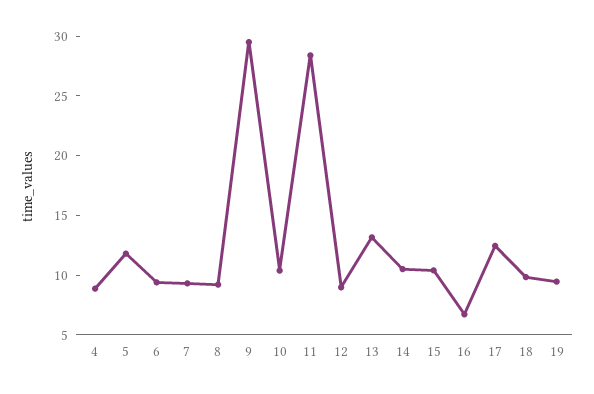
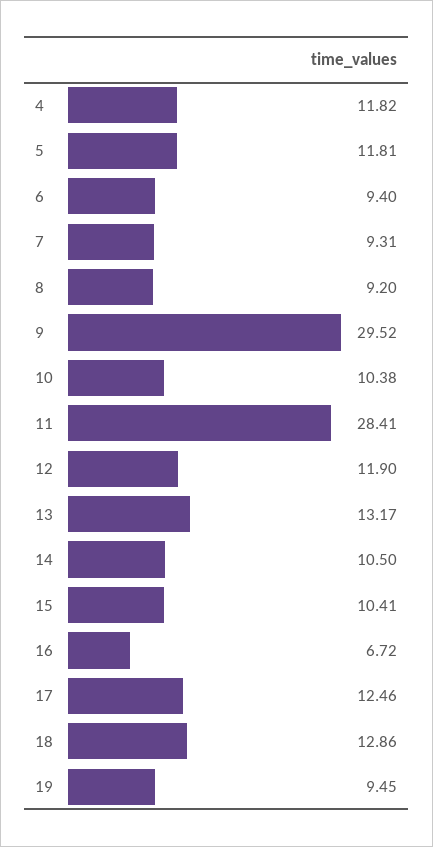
  {
-   "4": 9,
+   "4": 11.82,
    "5": 11.81,
    "6": 9.4,
    "7": 9.31,
    "8": 9.2,
    "9": 29.52,
    "10": 10.38,
    "11": 28.41,
-   "12": 9,
+   "12": 11.9,
    "13": 13.17,
    "14": 10.5,
    "15": 10.41,
    "16": 6.72,
    "17": 12.46,
-   "18": 10,
+   "18": 12.86,
    "19": 9.45
  }

